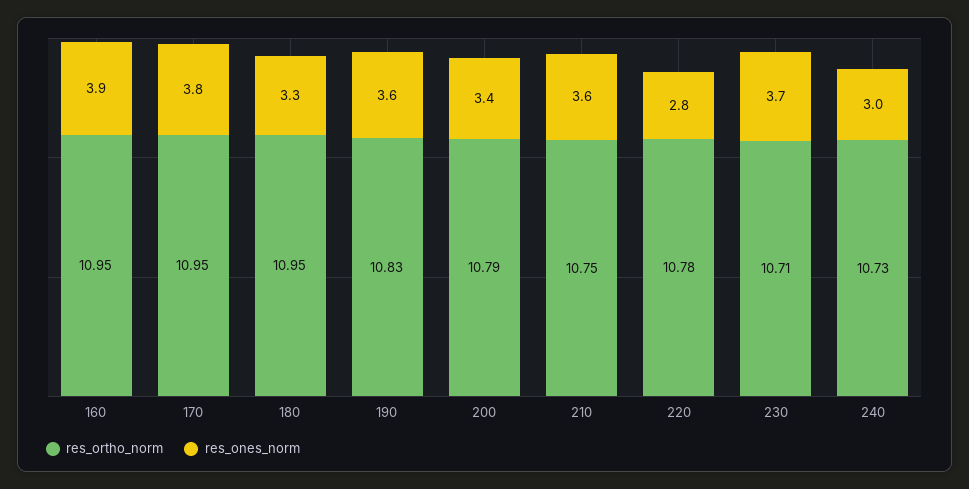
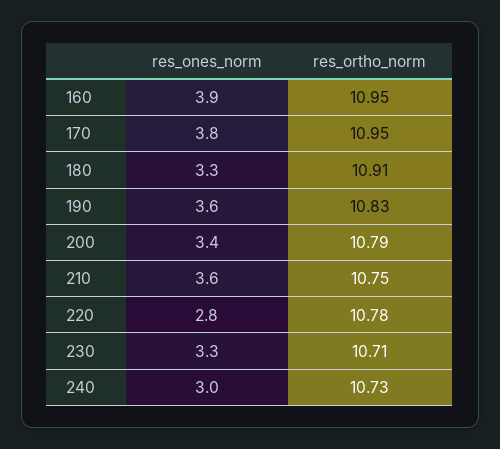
  {
    "res_ortho_norm": {
      "160": 10.95,
      "170": 10.95,
-     "180": 10.95,
+     "180": 10.91,
      "190": 10.83,
      "200": 10.79,
      "210": 10.75,
      "220": 10.78,
      "230": 10.71,
      "240": 10.73
    },
    "res_ones_norm": {
      "160": 3.9,
      "170": 3.8,
      "180": 3.3,
      "190": 3.6,
      "200": 3.4,
      "210": 3.6,
      "220": 2.8,
-     "230": 3.7,
+     "230": 3.3,
      "240": 3
    }
  }

